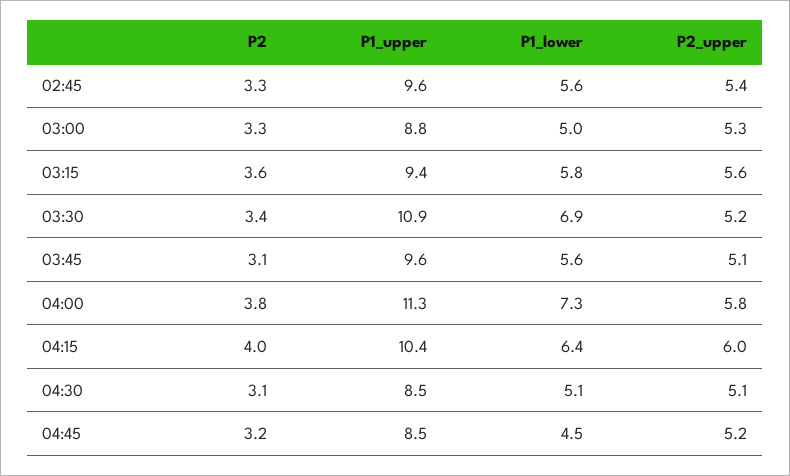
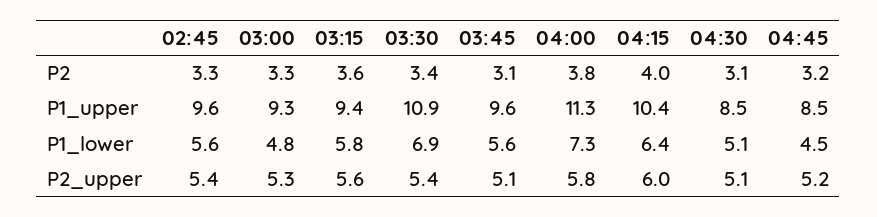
  {
    "P2": {
      "02:45": 3.3,
      "03:00": 3.3,
      "03:15": 3.6,
      "03:30": 3.4,
      "03:45": 3.1,
      "04:00": 3.8,
      "04:15": 4,
      "04:30": 3.1,
      "04:45": 3.2
    },
    "P1_upper": {
      "02:45": 9.6,
-     "03:00": 8.8,
+     "03:00": 9.3,
      "03:15": 9.4,
      "03:30": 10.9,
      "03:45": 9.6,
      "04:00": 11.3,
      "04:15": 10.4,
      "04:30": 8.5,
      "04:45": 8.5
    },
    "P1_lower": {
      "02:45": 5.6,
-     "03:00": 5,
+     "03:00": 4.8,
      "03:15": 5.8,
      "03:30": 6.9,
      "03:45": 5.6,
      "04:00": 7.3,
      "04:15": 6.4,
      "04:30": 5.1,
      "04:45": 4.5
    },
    "P2_upper": {
      "02:45": 5.4,
      "03:00": 5.3,
      "03:15": 5.6,
-     "03:30": 5.2,
+     "03:30": 5.4,
      "03:45": 5.1,
      "04:00": 5.8,
      "04:15": 6,
      "04:30": 5.1,
      "04:45": 5.2
    }
  }

